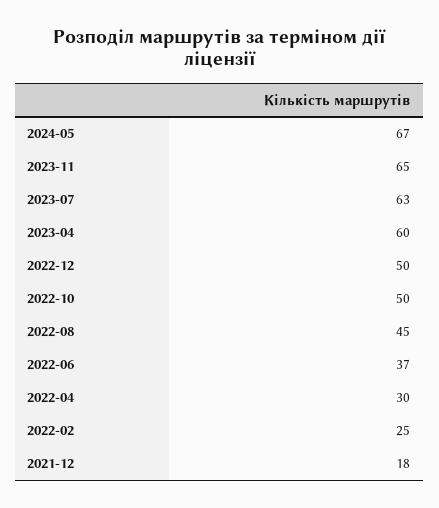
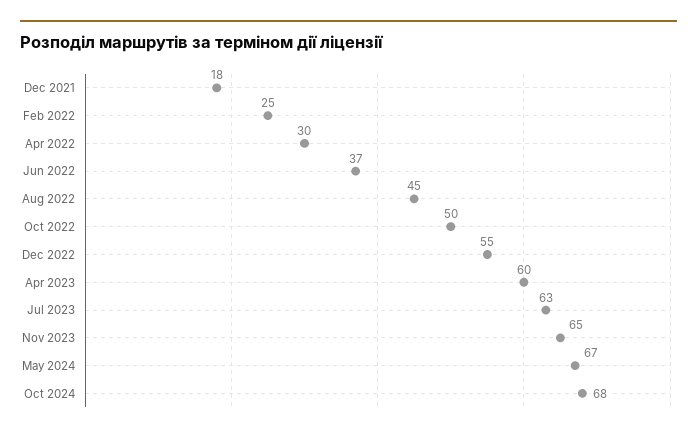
  {
    "2024-05": 67,
    "2023-11": 65,
    "2023-07": 63,
    "2023-04": 60,
-   "2022-12": 50,
+   "2022-12": 55,
    "2022-10": 50,
    "2022-08": 45,
    "2022-06": 37,
    "2022-04": 30,
    "2022-02": 25,
-   "2021-12": 18
+   "2021-12": 18,
+   "Oct 2024": 68
  }

